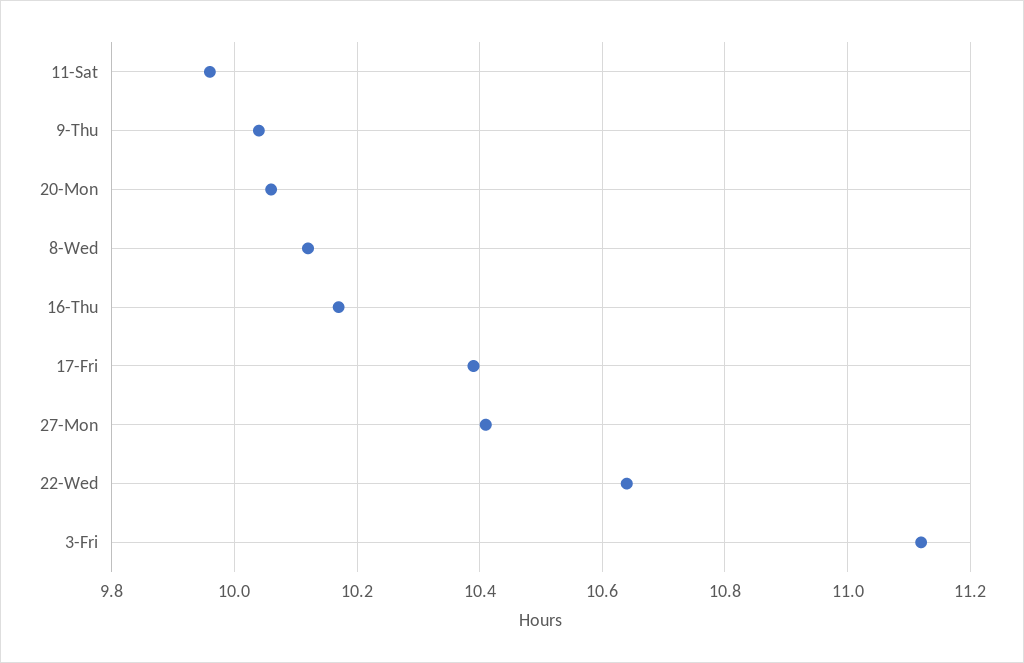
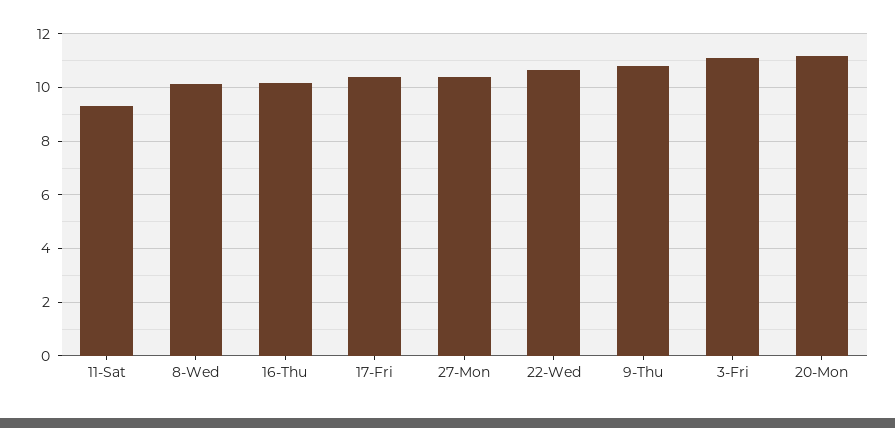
  {
-   "11-Sat": 9.95,
+   "11-Sat": 9.25,
-   "9-Thu": 10.05,
+   "9-Thu": 10.75,
-   "20-Mon": 10.05,
+   "20-Mon": 11.25,
    "8-Wed": 10.1,
    "16-Thu": 10.15,
    "17-Fri": 10.4,
    "27-Mon": 10.4,
    "22-Wed": 10.65,
    "3-Fri": 11.1
  }

